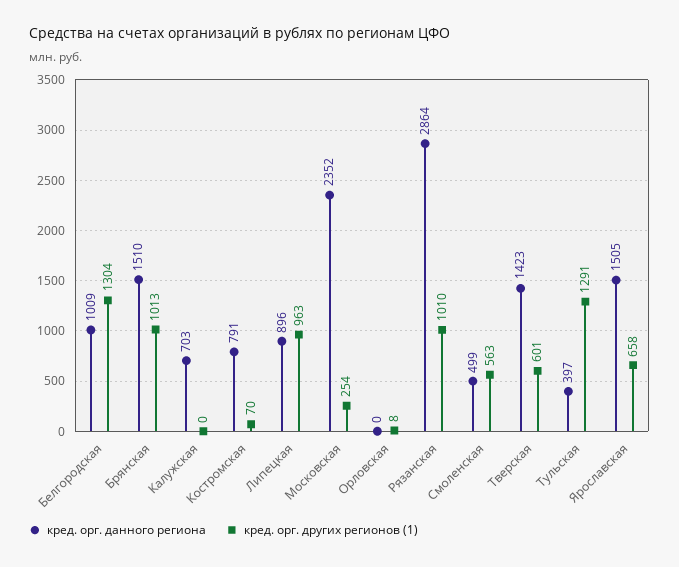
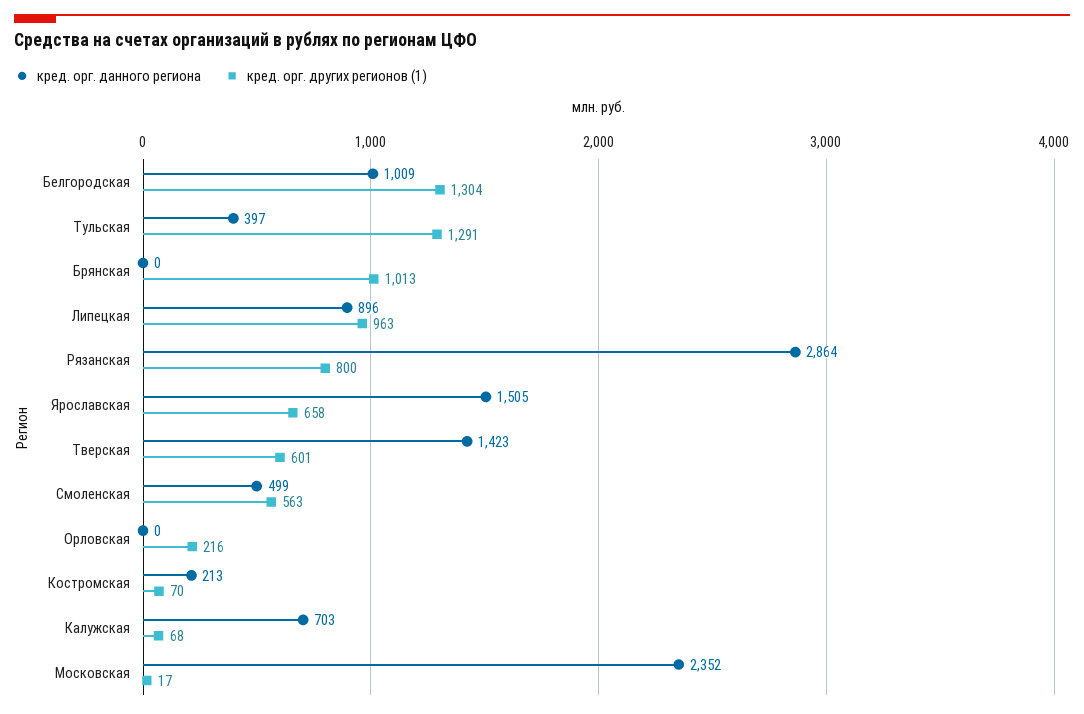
  {
    "кред. орг. данного региона": {
      "Белгородская": 1009,
-     "Брянская": 1510,
+     "Брянская": 0,
      "Калужская": 703,
-     "Костромская": 791,
+     "Костромская": 213,
      "Липецкая": 896,
      "Московская": 2352,
      "Орловская": 0,
      "Рязанская": 2864,
      "Смоленская": 499,
      "Тверская": 1423,
      "Тульская": 397,
      "Ярославская": 1505
    },
    "кред. орг. других регионов (1)": {
      "Белгородская": 1304,
      "Брянская": 1013,
-     "Калужская": 0,
+     "Калужская": 68,
      "Костромская": 70,
      "Липецкая": 963,
-     "Московская": 254,
+     "Московская": 17,
-     "Орловская": 8,
+     "Орловская": 216,
-     "Рязанская": 1010,
+     "Рязанская": 800,
      "Смоленская": 563,
      "Тверская": 601,
      "Тульская": 1291,
      "Ярославская": 658
    }
  }

